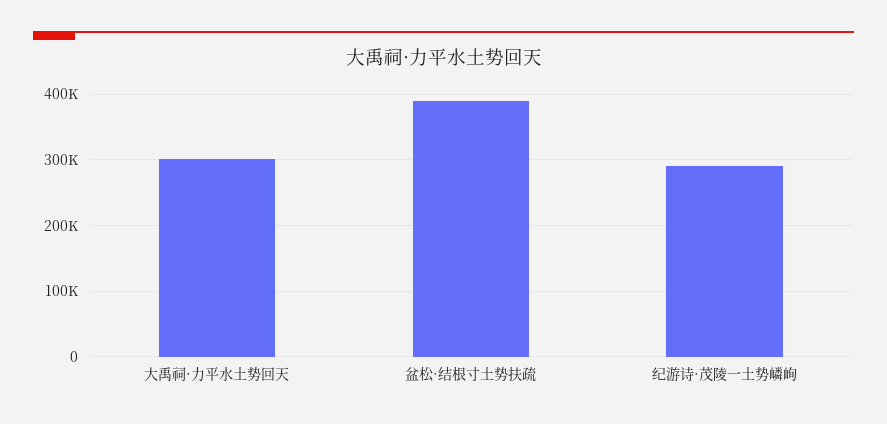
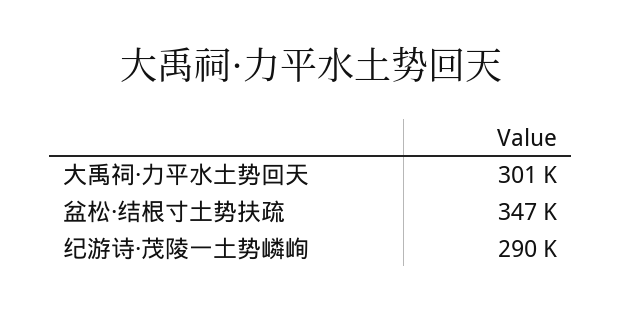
  {
    "大禹祠·力平水土势回天": 301000,
-   "盆松·结根寸土势扶疏": 390000,
+   "盆松·结根寸土势扶疏": 347000,
    "纪游诗·茂陵一土势嶙峋": 290000
  }

